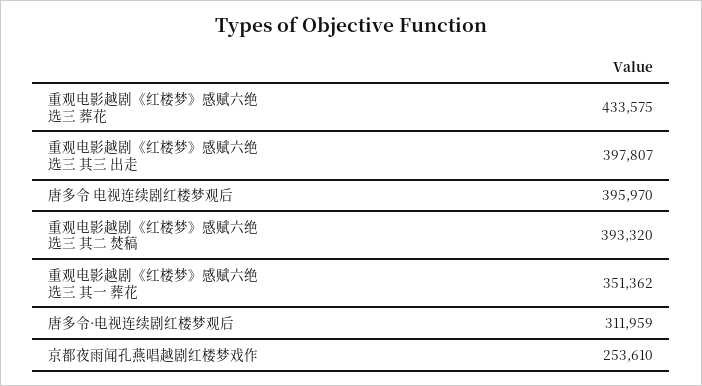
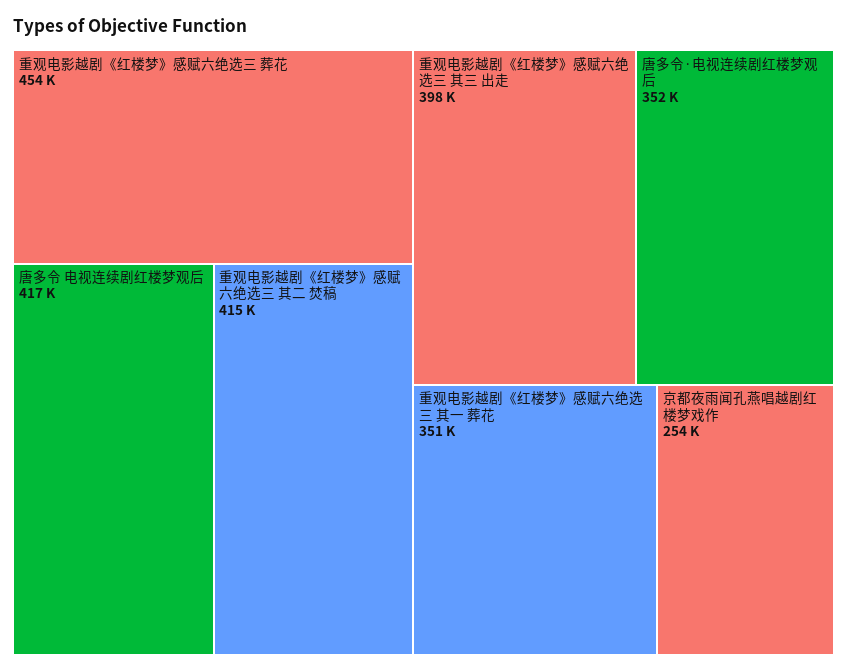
  {
-   "重观电影越剧《红楼梦》感赋六绝选三 葬花": 433575,
+   "重观电影越剧《红楼梦》感赋六绝选三 葬花": 454000,
    "重观电影越剧《红楼梦》感赋六绝选三 其三 出走": 397807,
-   "唐多令 电视连续剧红楼梦观后": 395970,
+   "唐多令 电视连续剧红楼梦观后": 417000,
-   "重观电影越剧《红楼梦》感赋六绝选三 其二 焚稿": 393320,
+   "重观电影越剧《红楼梦》感赋六绝选三 其二 焚稿": 415000,
    "重观电影越剧《红楼梦》感赋六绝选三 其一 葬花": 351362,
-   "唐多令·电视连续剧红楼梦观后": 311959,
+   "唐多令·电视连续剧红楼梦观后": 352000,
    "京都夜雨闻孔燕唱越剧红楼梦戏作": 253610
  }

